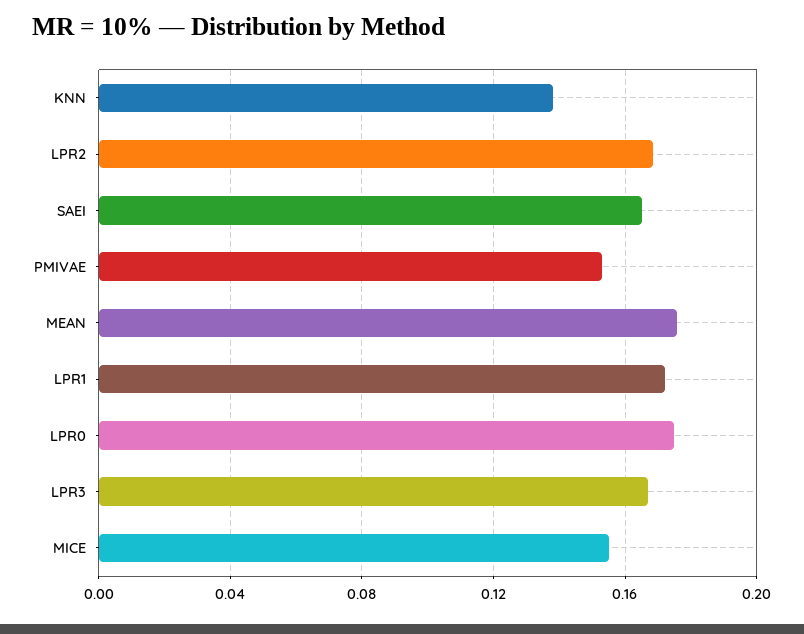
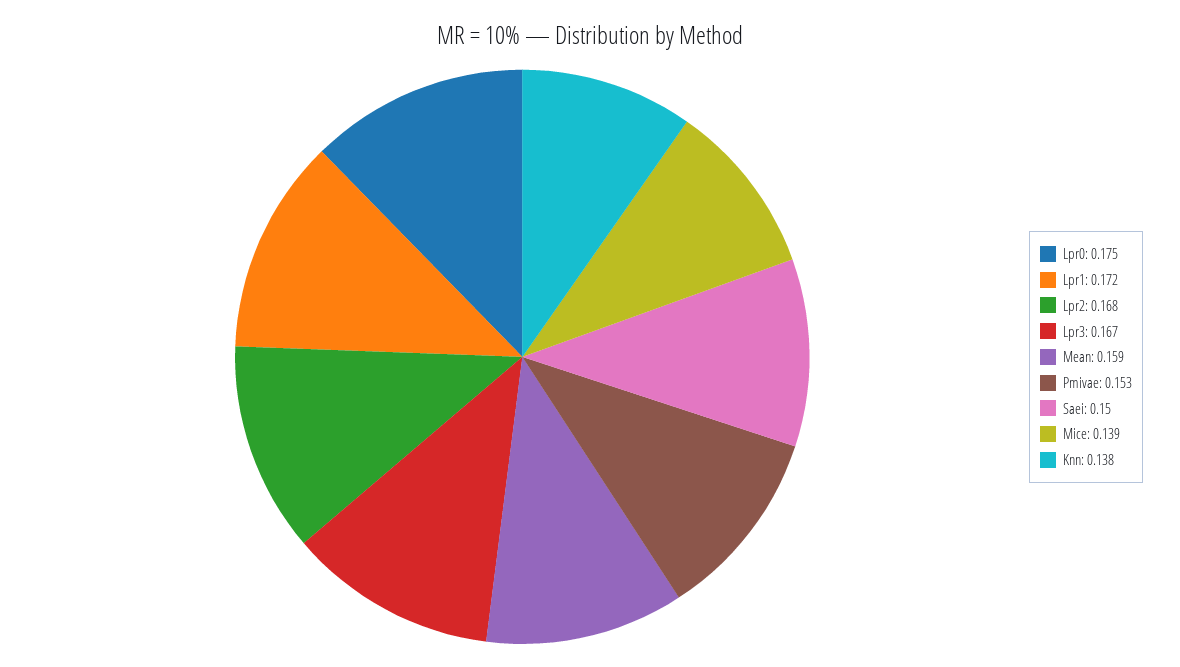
  {
    "KNN": 0.138,
    "LPR2": 0.168,
-   "SAEI": 0.165,
+   "SAEI": 0.15,
    "PMIVAE": 0.153,
-   "MEAN": 0.175,
+   "MEAN": 0.159,
    "LPR1": 0.172,
    "LPR0": 0.175,
    "LPR3": 0.167,
-   "MICE": 0.155
+   "MICE": 0.139
  }

